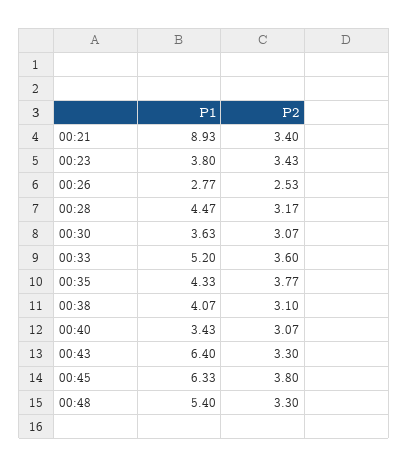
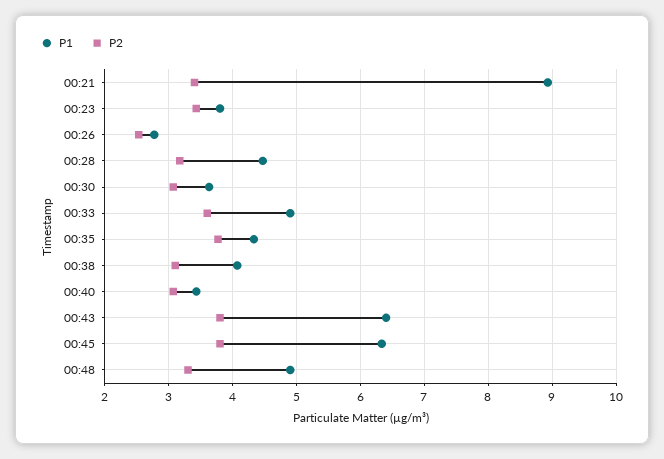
  {
    "P1": {
      "00:21": 8.93,
      "00:23": 3.8,
      "00:26": 2.77,
      "00:28": 4.47,
      "00:30": 3.63,
-     "00:33": 5.2,
+     "00:33": 4.9,
      "00:35": 4.33,
      "00:38": 4.07,
      "00:40": 3.43,
      "00:43": 6.4,
      "00:45": 6.33,
-     "00:48": 5.4
+     "00:48": 4.9
    },
    "P2": {
      "00:21": 3.4,
      "00:23": 3.43,
      "00:26": 2.53,
      "00:28": 3.17,
      "00:30": 3.07,
      "00:33": 3.6,
      "00:35": 3.77,
      "00:38": 3.1,
      "00:40": 3.07,
-     "00:43": 3.3,
+     "00:43": 3.8,
      "00:45": 3.8,
      "00:48": 3.3
    }
  }

